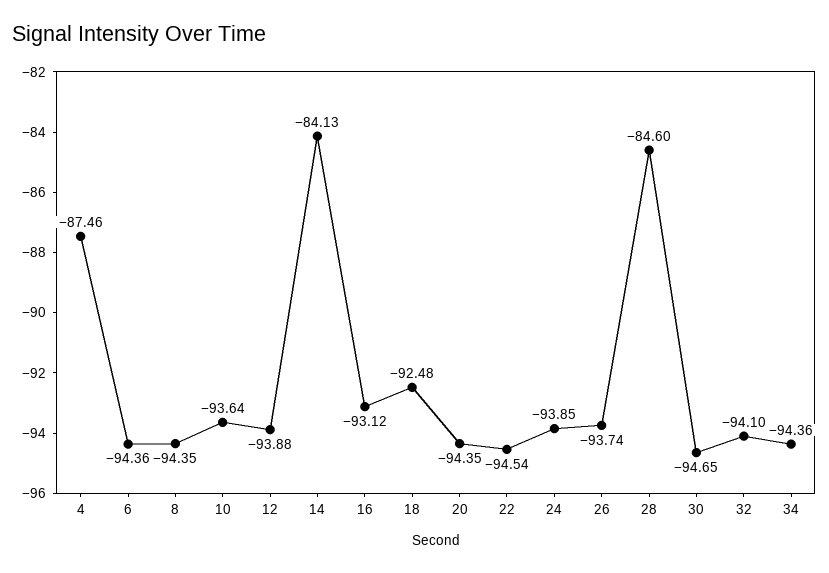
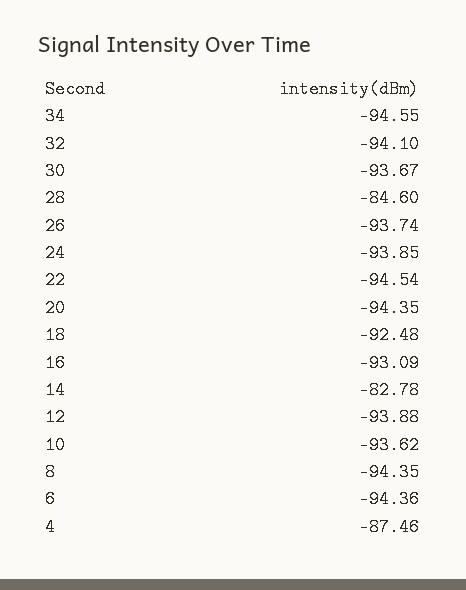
  {
    "4": -87.46,
    "6": -94.36,
    "8": -94.35,
-   "10": -93.64,
+   "10": -93.62,
    "12": -93.88,
-   "14": -84.13,
+   "14": -82.78,
-   "16": -93.12,
+   "16": -93.09,
    "18": -92.48,
    "20": -94.35,
    "22": -94.54,
    "24": -93.85,
    "26": -93.74,
    "28": -84.6,
-   "30": -94.65,
+   "30": -93.67,
    "32": -94.1,
-   "34": -94.36
+   "34": -94.55
  }

